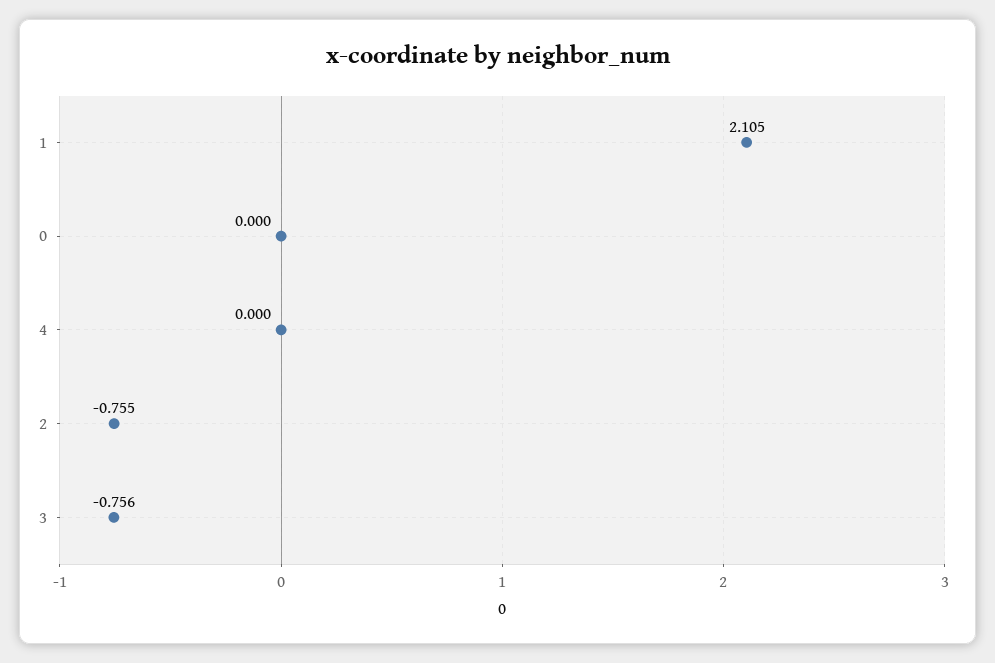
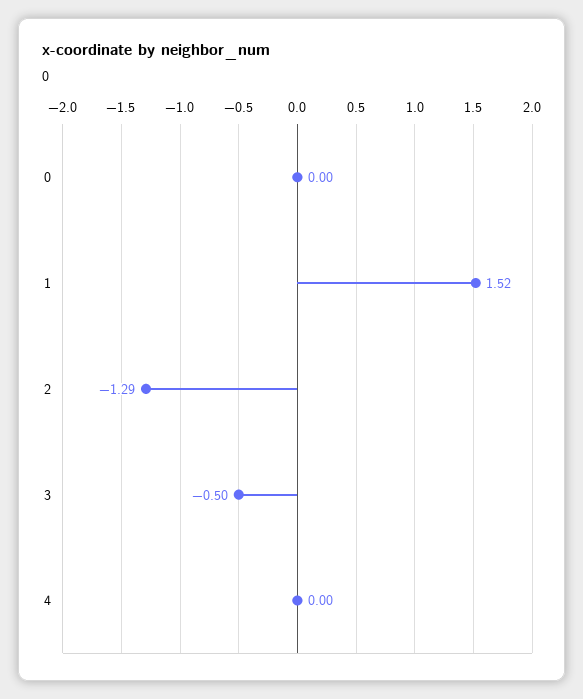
  {
-   "1": 2.105,
+   "1": 1.52,
    "0": 0,
    "4": 0,
-   "2": -0.755,
+   "2": -1.29,
-   "3": -0.756
+   "3": -0.5
  }

